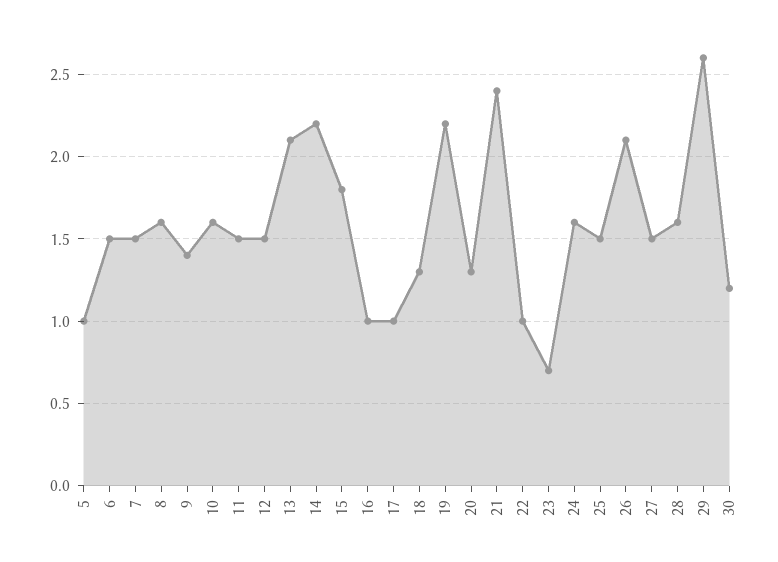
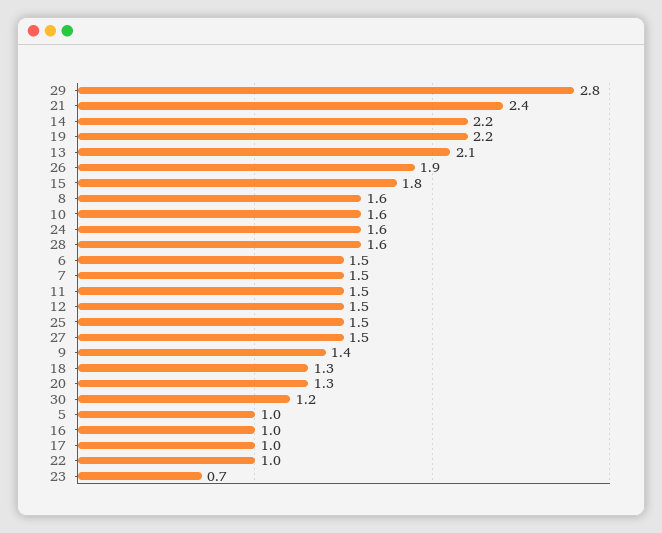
  {
    "5": 1,
    "6": 1.5,
    "7": 1.5,
    "8": 1.6,
    "9": 1.4,
    "10": 1.6,
    "11": 1.5,
    "12": 1.5,
    "13": 2.1,
    "14": 2.2,
    "15": 1.8,
    "16": 1,
    "17": 1,
    "18": 1.3,
    "19": 2.2,
    "20": 1.3,
    "21": 2.4,
    "22": 1,
    "23": 0.7,
    "24": 1.6,
    "25": 1.5,
-   "26": 2.1,
+   "26": 1.9,
    "27": 1.5,
    "28": 1.6,
-   "29": 2.6,
+   "29": 2.8,
    "30": 1.2
  }

